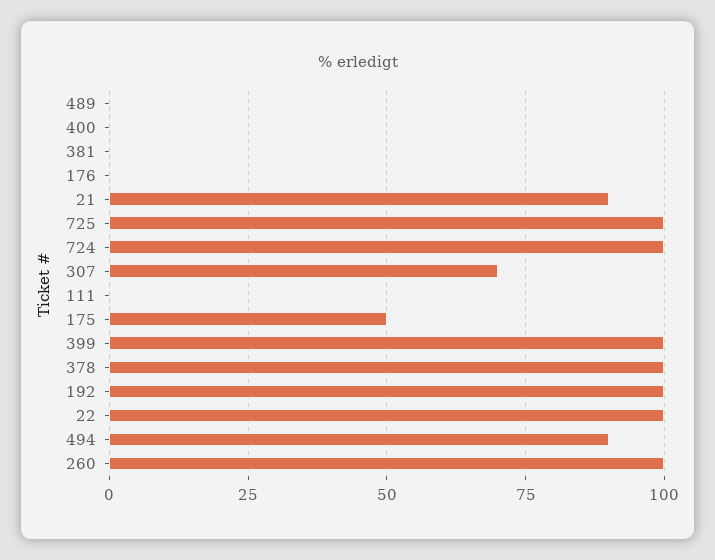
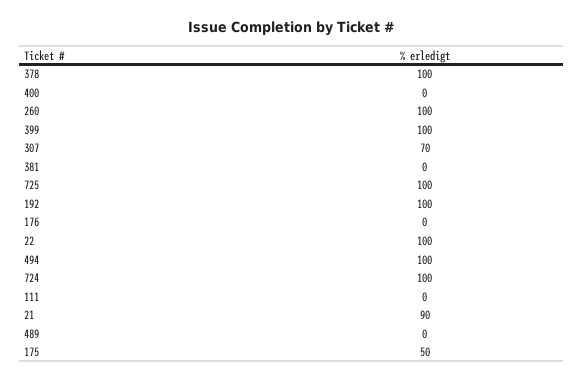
  {
    "489": 0,
    "400": 0,
    "381": 0,
    "176": 0,
    "21": 90,
    "725": 100,
    "724": 100,
    "307": 70,
    "111": 0,
    "175": 50,
    "399": 100,
    "378": 100,
    "192": 100,
    "22": 100,
-   "494": 90,
+   "494": 100,
    "260": 100
  }

